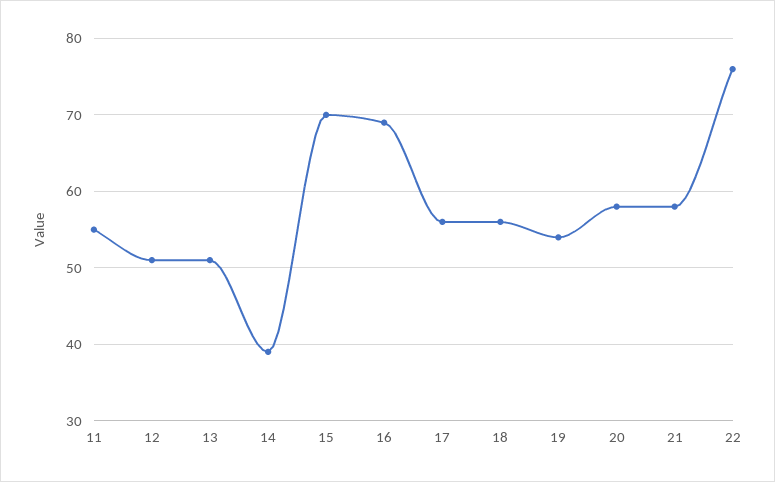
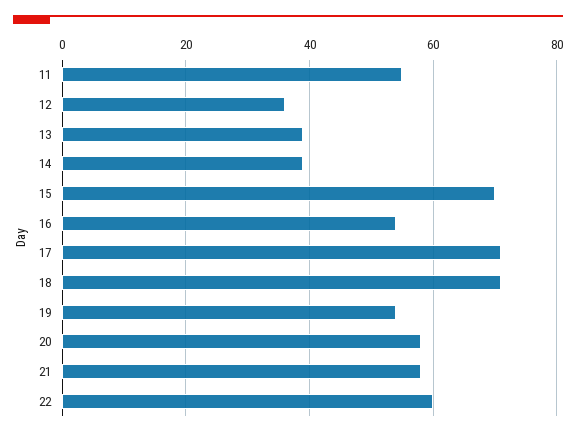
  {
    "11": 55,
-   "12": 51,
+   "12": 35,
-   "13": 51,
+   "13": 40,
    "14": 39,
    "15": 70,
-   "16": 69,
+   "16": 55,
-   "17": 56,
+   "17": 70,
-   "18": 56,
+   "18": 70,
    "19": 54,
    "20": 58,
    "21": 58,
-   "22": 76
+   "22": 60
  }

